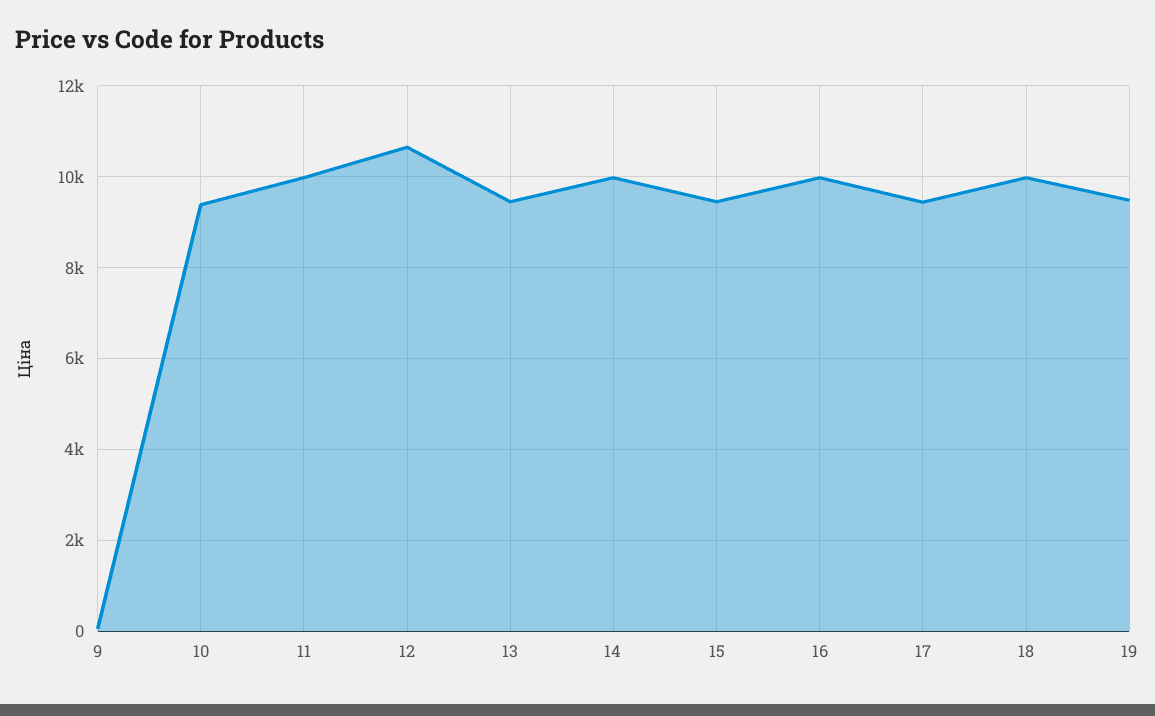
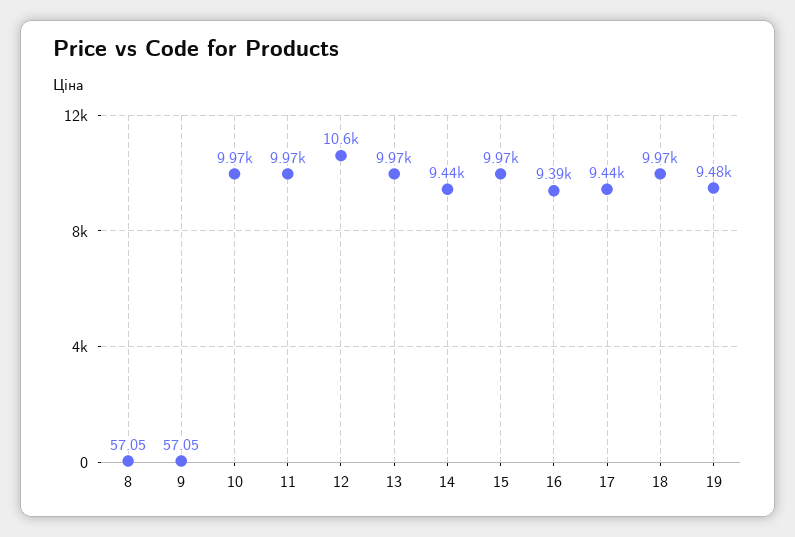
  {
    "9": 57.05,
-   "10": 9400,
+   "10": 9970,
    "11": 9970,
    "12": 10600,
-   "13": 9400,
+   "13": 9970,
-   "14": 10000,
+   "14": 9440,
-   "15": 9400,
+   "15": 9970,
-   "16": 10000,
+   "16": 9390,
    "17": 9440,
    "18": 9970,
-   "19": 9480
+   "19": 9480,
+   "8": 57.05
  }

